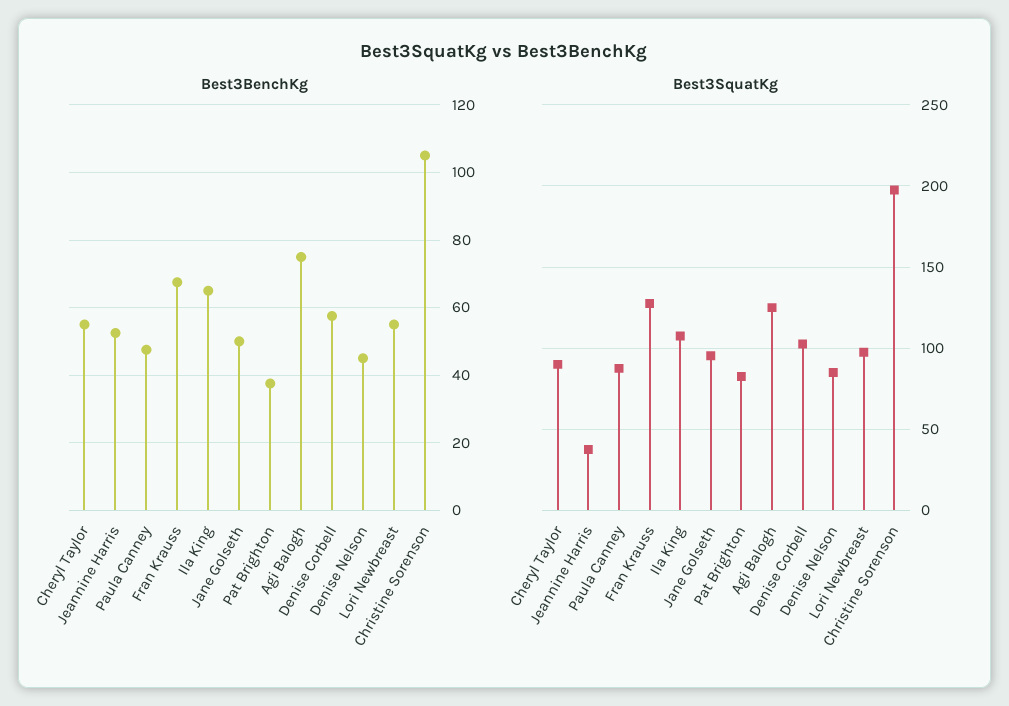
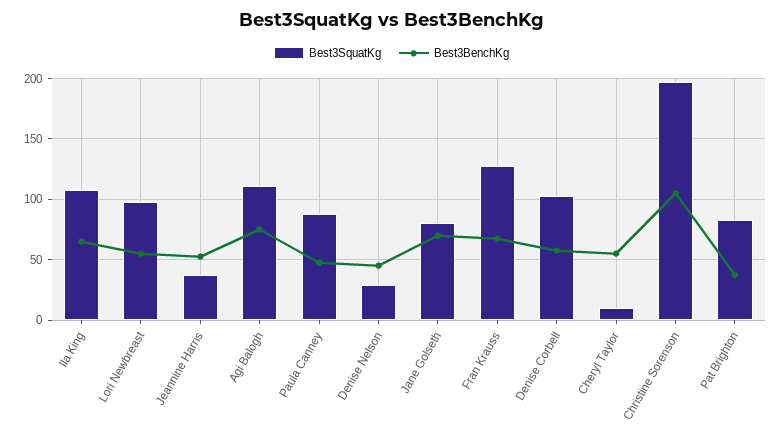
  {
    "Best3BenchKg": {
      "Cheryl Taylor": 56,
      "Jeannine Harris": 52,
      "Paula Canney": 48,
      "Fran Krauss": 68,
      "Ila King": 66,
-     "Jane Golseth": 50,
+     "Jane Golseth": 70,
      "Pat Brighton": 38,
      "Agi Balogh": 76,
      "Denise Corbell": 58,
      "Denise Nelson": 46,
      "Lori Newbreast": 56,
      "Christine Sorenson": 106
    },
    "Best3SquatKg": {
-     "Cheryl Taylor": 90,
+     "Cheryl Taylor": 10,
      "Jeannine Harris": 40,
      "Paula Canney": 90,
      "Fran Krauss": 130,
      "Ila King": 110,
-     "Jane Golseth": 95,
+     "Jane Golseth": 80,
      "Pat Brighton": 85,
-     "Agi Balogh": 125,
+     "Agi Balogh": 110,
      "Denise Corbell": 105,
-     "Denise Nelson": 85,
+     "Denise Nelson": 30,
      "Lori Newbreast": 100,
      "Christine Sorenson": 200
    }
  }

